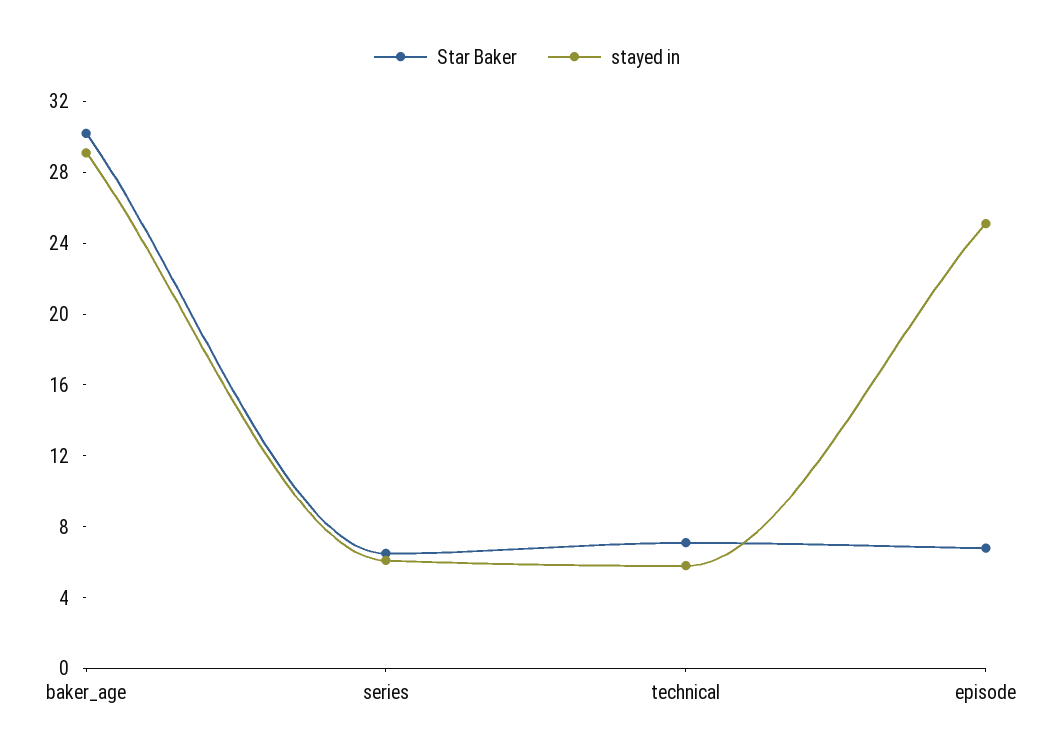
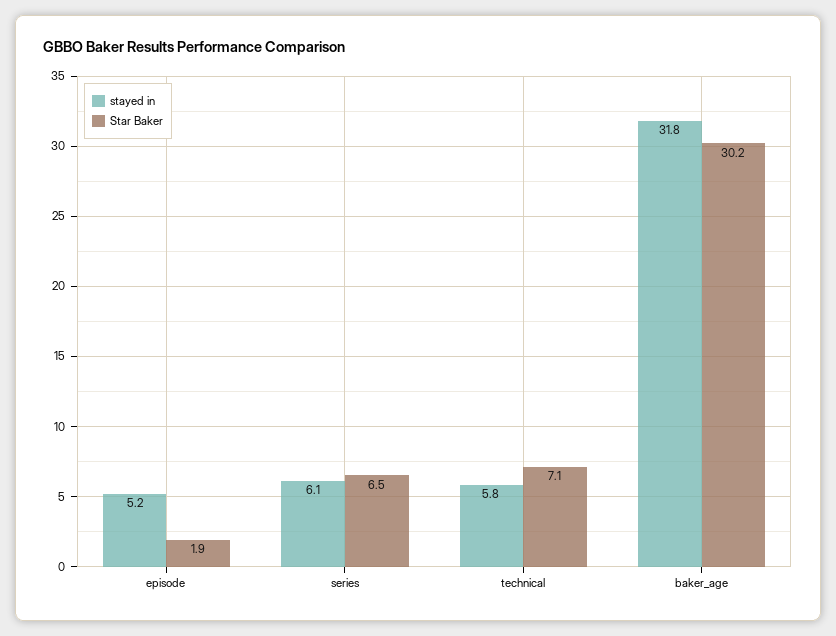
  {
    "Star Baker": {
      "baker_age": 30.2,
      "series": 6.5,
      "technical": 7.1,
-     "episode": 7
+     "episode": 1.9
    },
    "stayed in": {
-     "baker_age": 29,
+     "baker_age": 31.8,
      "series": 6.1,
      "technical": 5.8,
-     "episode": 25
+     "episode": 5.2
    }
  }

